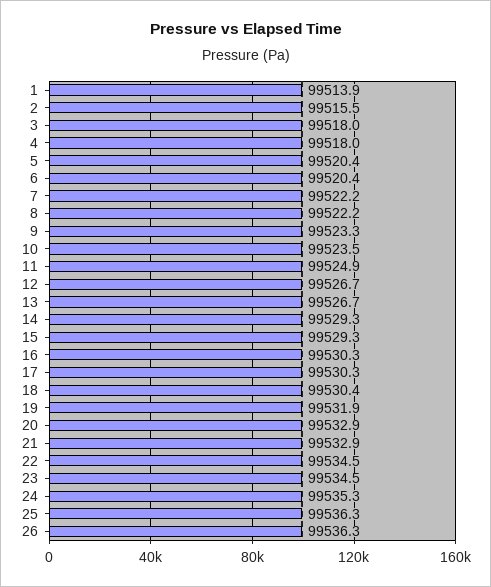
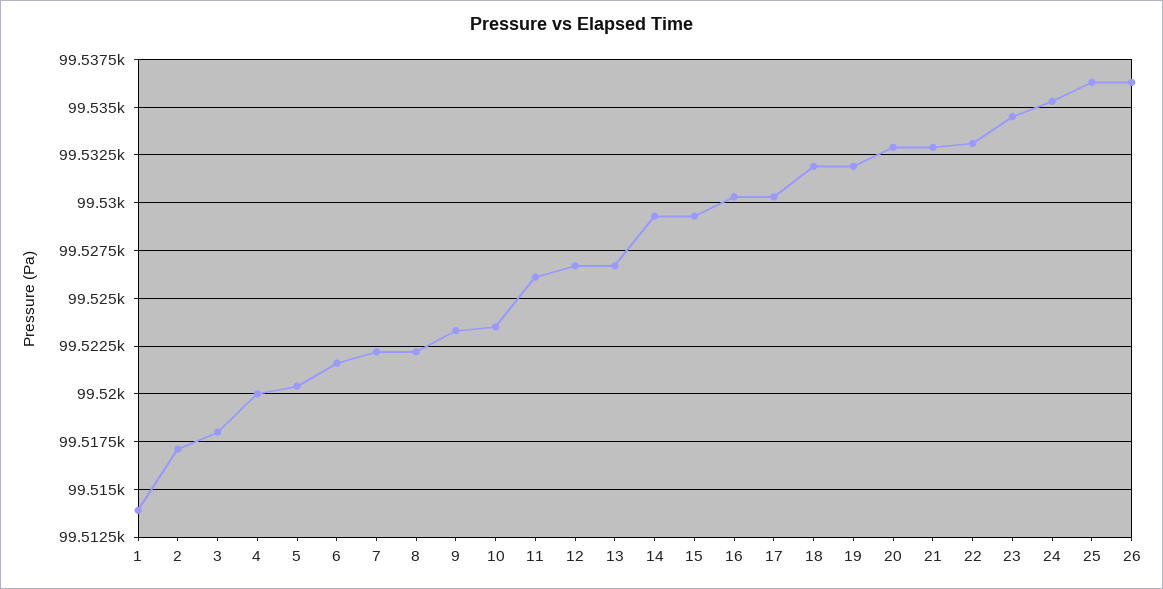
  {
    "1": 99513.9,
-   "2": 99515.5,
+   "2": 99517,
    "3": 99518,
-   "4": 99518,
+   "4": 99520,
    "5": 99520.4,
-   "6": 99520.4,
+   "6": 99521.5,
    "7": 99522.2,
    "8": 99522.2,
    "9": 99523.3,
    "10": 99523.5,
-   "11": 99524.9,
+   "11": 99526,
    "12": 99526.7,
    "13": 99526.7,
    "14": 99529.3,
    "15": 99529.3,
    "16": 99530.3,
    "17": 99530.3,
-   "18": 99530.4,
+   "18": 99532,
    "19": 99531.9,
    "20": 99532.9,
    "21": 99532.9,
-   "22": 99534.5,
+   "22": 99533,
    "23": 99534.5,
    "24": 99535.3,
    "25": 99536.3,
    "26": 99536.3
  }

